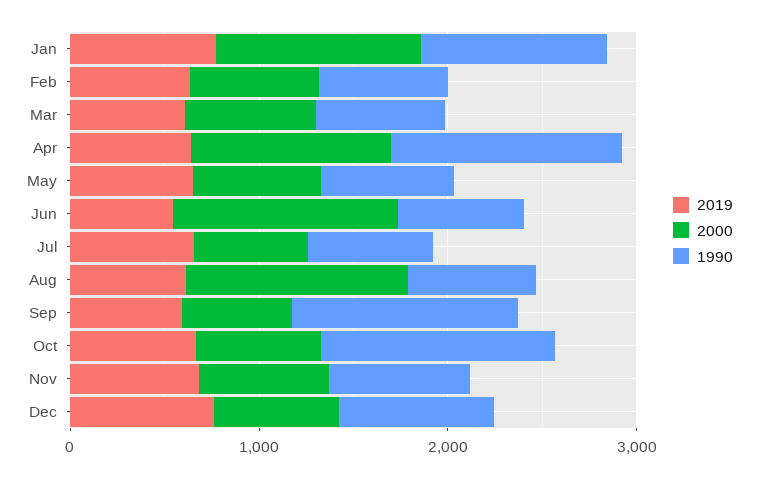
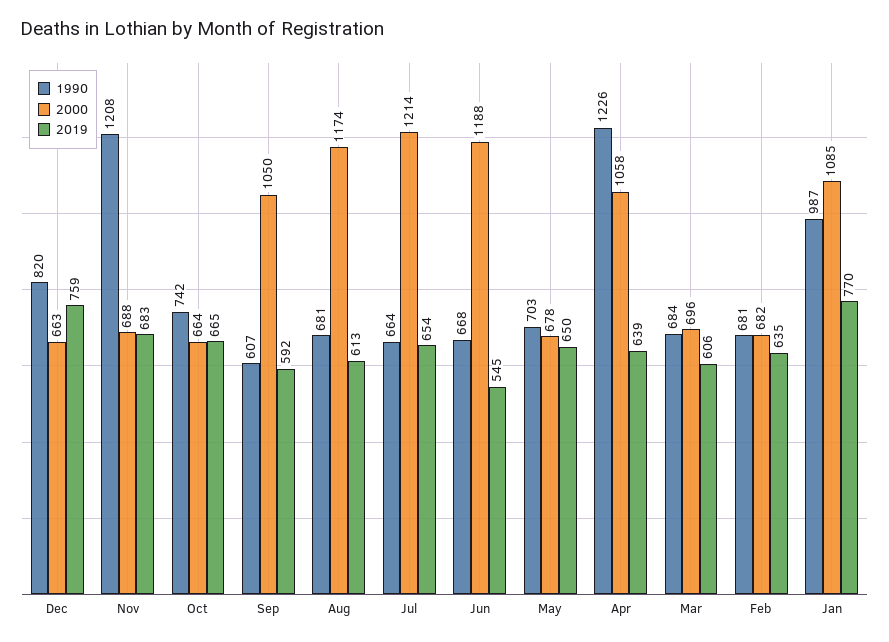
  {
    "2019": {
      "Jan": 770,
      "Feb": 635,
      "Mar": 606,
      "Apr": 639,
      "May": 650,
      "Jun": 545,
      "Jul": 654,
      "Aug": 613,
      "Sep": 592,
      "Oct": 665,
      "Nov": 683,
      "Dec": 759
    },
    "2000": {
      "Jan": 1085,
      "Feb": 682,
      "Mar": 696,
      "Apr": 1058,
      "May": 678,
      "Jun": 1188,
-     "Jul": 600,
+     "Jul": 1214,
      "Aug": 1174,
-     "Sep": 600,
+     "Sep": 1050,
      "Oct": 664,
      "Nov": 688,
      "Dec": 663
    },
    "1990": {
      "Jan": 987,
      "Feb": 681,
      "Mar": 684,
      "Apr": 1226,
      "May": 703,
      "Jun": 668,
      "Jul": 664,
      "Aug": 681,
-     "Sep": 1200,
+     "Sep": 607,
-     "Oct": 1200,
+     "Oct": 742,
-     "Nov": 800,
+     "Nov": 1208,
      "Dec": 820
    }
  }

